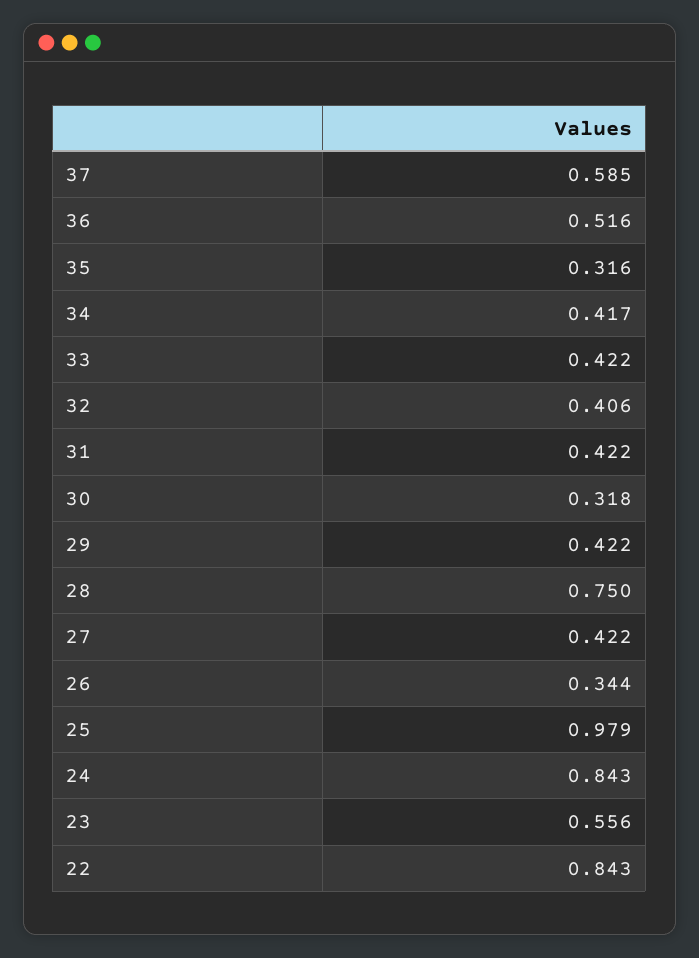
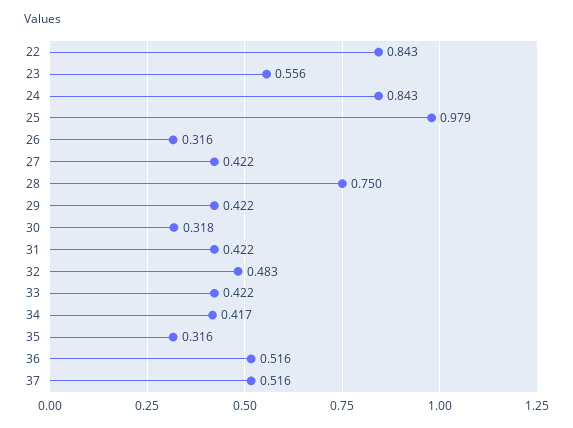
  {
-   "37": 0.585,
+   "37": 0.516,
    "36": 0.516,
    "35": 0.316,
    "34": 0.417,
    "33": 0.422,
-   "32": 0.406,
+   "32": 0.483,
    "31": 0.422,
    "30": 0.318,
    "29": 0.422,
    "28": 0.75,
    "27": 0.422,
-   "26": 0.344,
+   "26": 0.316,
    "25": 0.979,
    "24": 0.843,
    "23": 0.556,
    "22": 0.843
  }

